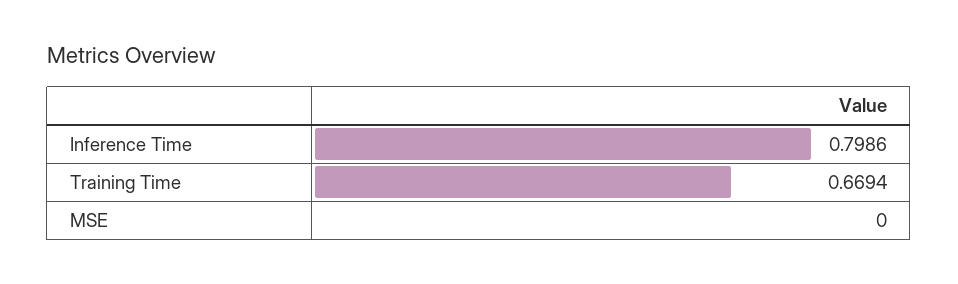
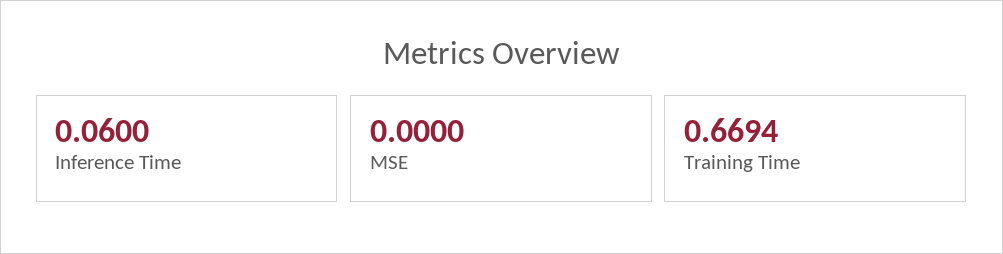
  {
-   "Inference Time": 0.7986,
+   "Inference Time": 0.06,
    "Training Time": 0.6694,
    "MSE": 0
  }

